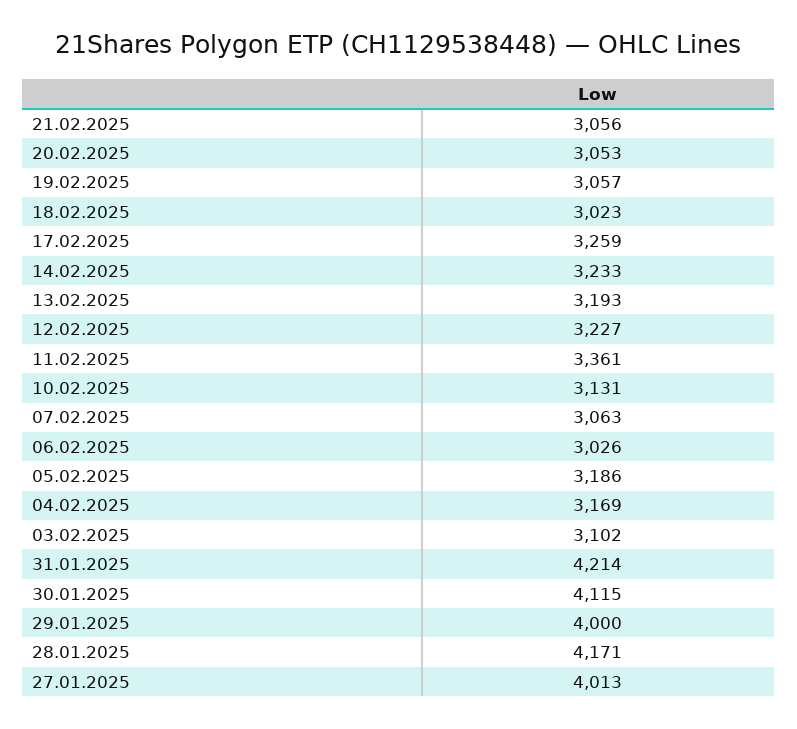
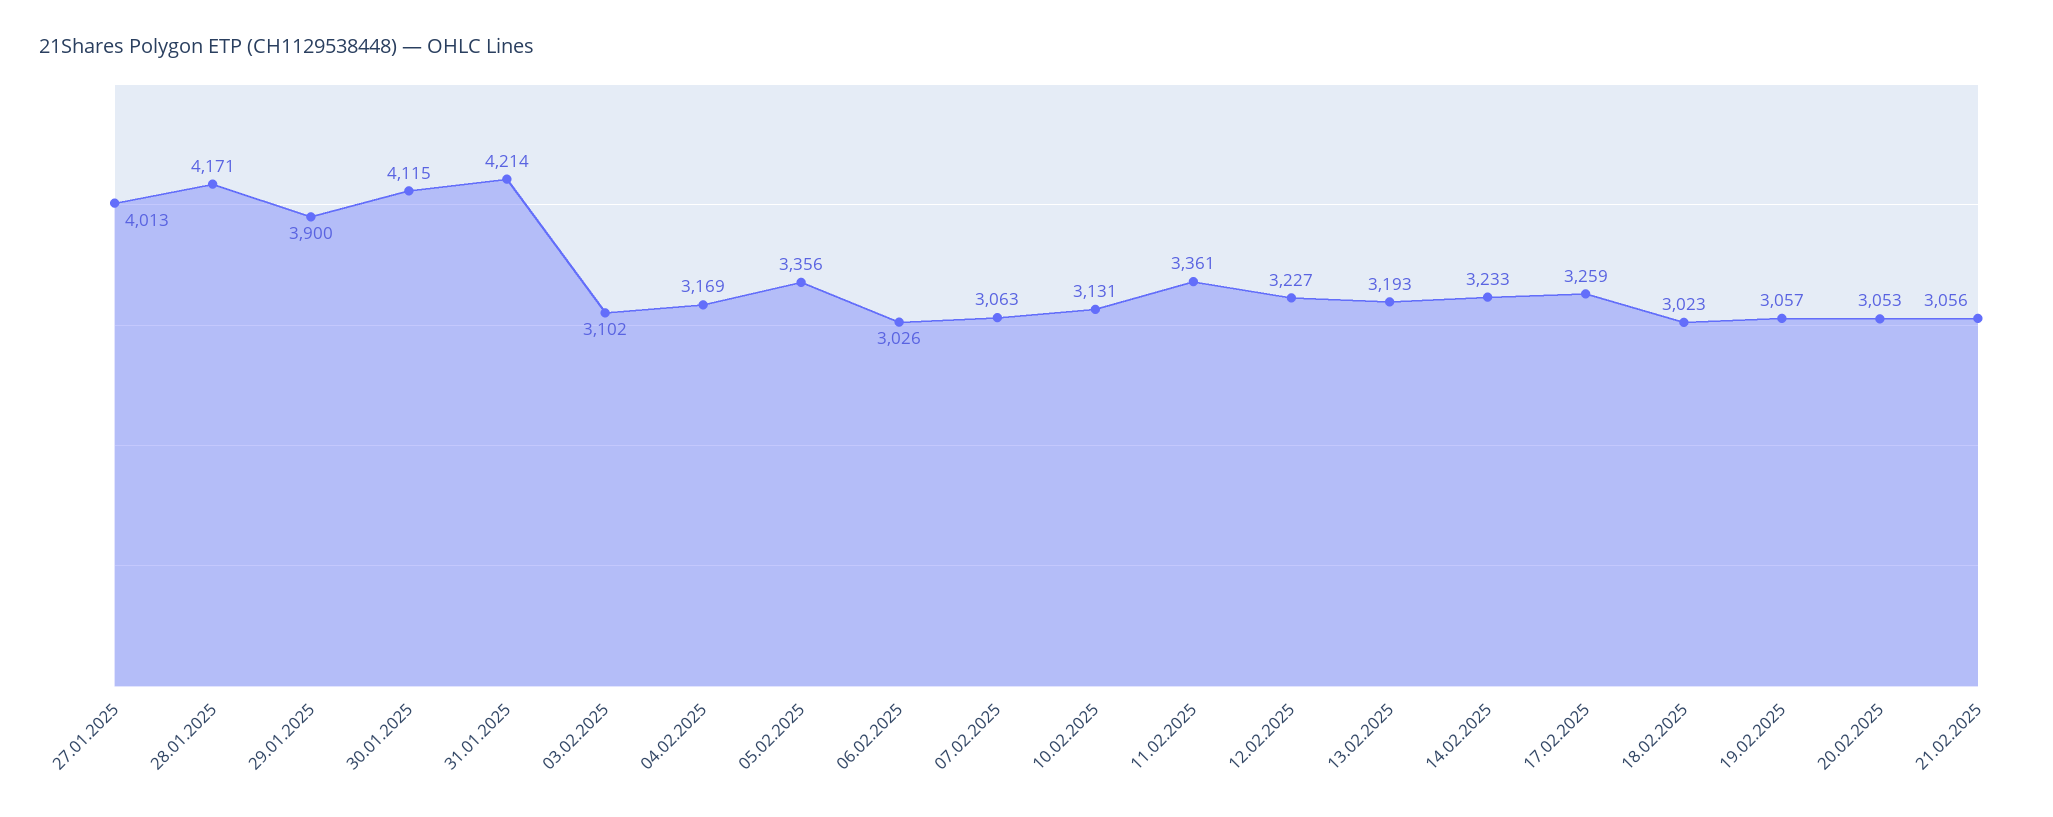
  {
    "21.02.2025": 3056,
    "20.02.2025": 3053,
    "19.02.2025": 3057,
    "18.02.2025": 3023,
    "17.02.2025": 3259,
    "14.02.2025": 3233,
    "13.02.2025": 3193,
    "12.02.2025": 3227,
    "11.02.2025": 3361,
    "10.02.2025": 3131,
    "07.02.2025": 3063,
    "06.02.2025": 3026,
-   "05.02.2025": 3186,
+   "05.02.2025": 3356,
    "04.02.2025": 3169,
    "03.02.2025": 3102,
    "31.01.2025": 4214,
    "30.01.2025": 4115,
-   "29.01.2025": 4000,
+   "29.01.2025": 3900,
    "28.01.2025": 4171,
    "27.01.2025": 4013
  }

